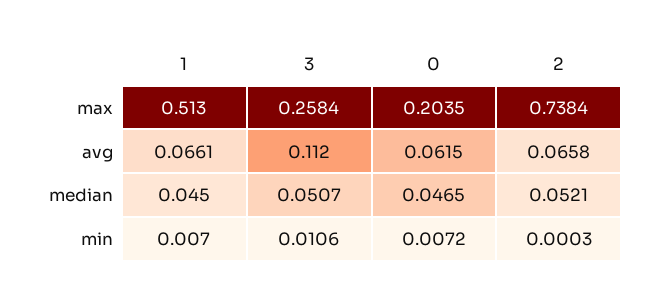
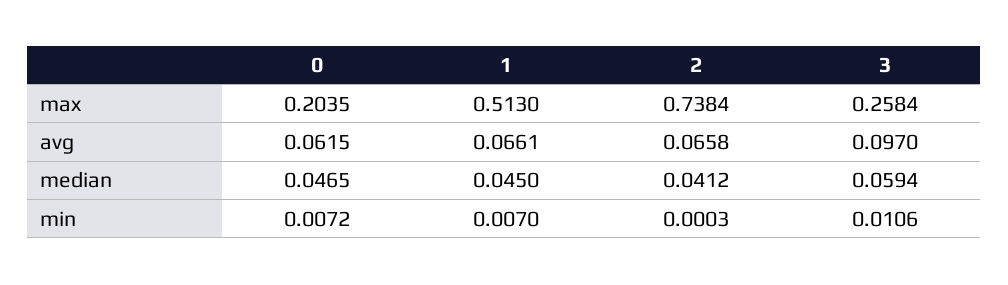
  {
    "1": {
      "max": 0.513,
      "avg": 0.0661,
      "median": 0.045,
      "min": 0.007
    },
    "3": {
      "max": 0.2584,
-     "avg": 0.112,
+     "avg": 0.097,
-     "median": 0.0507,
+     "median": 0.0594,
      "min": 0.0106
    },
    "0": {
      "max": 0.2035,
      "avg": 0.0615,
      "median": 0.0465,
      "min": 0.0072
    },
    "2": {
      "max": 0.7384,
      "avg": 0.0658,
-     "median": 0.0521,
+     "median": 0.0412,
      "min": 0.0003
    }
  }

